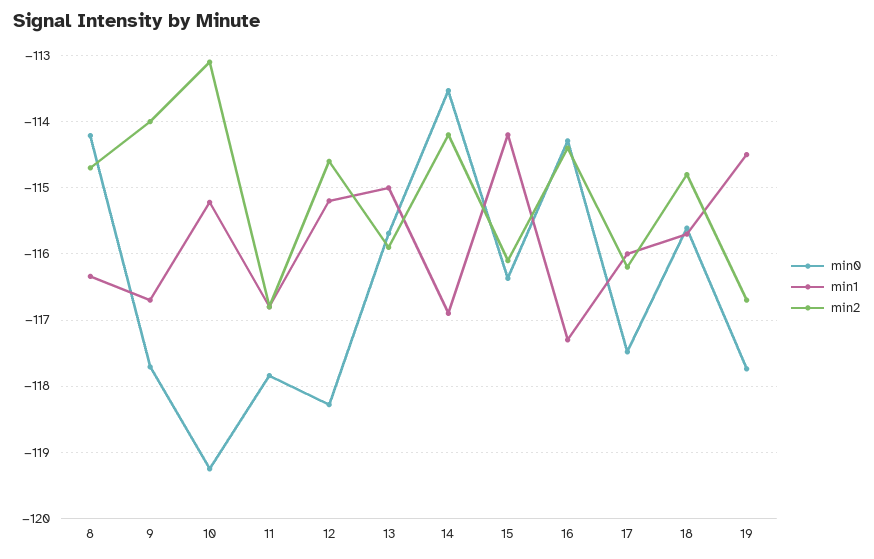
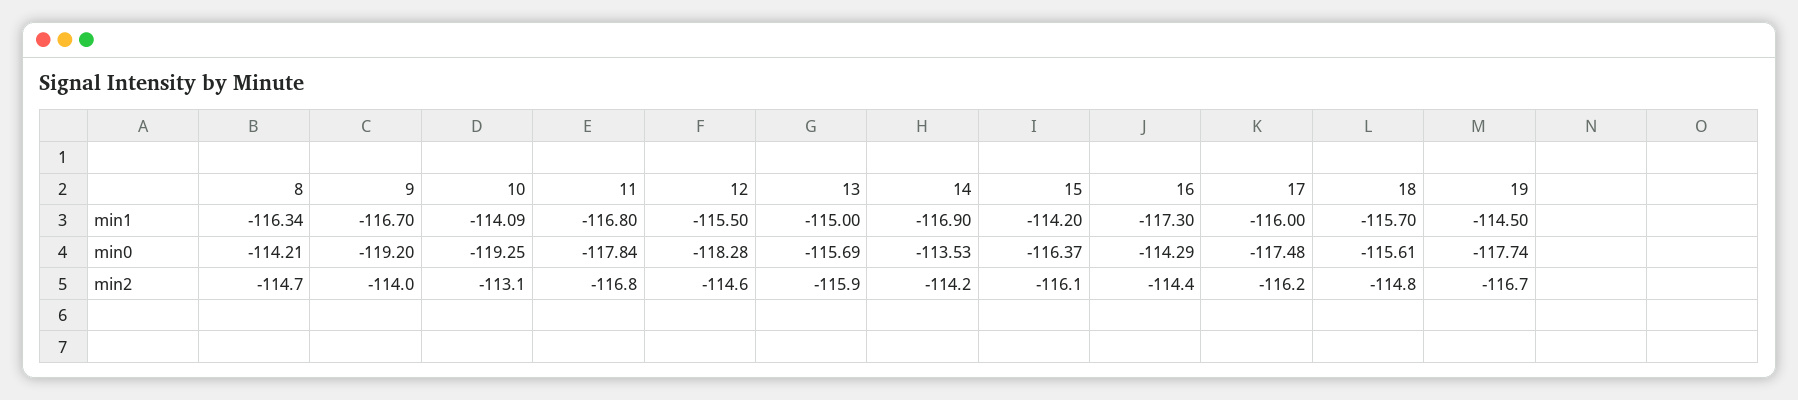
  {
    "min0": {
      "8": -114.21,
-     "9": -117.7,
+     "9": -119.2,
      "10": -119.25,
      "11": -117.84,
      "12": -118.28,
      "13": -115.69,
      "14": -113.53,
      "15": -116.37,
      "16": -114.29,
      "17": -117.48,
      "18": -115.61,
      "19": -117.74
    },
    "min1": {
      "8": -116.34,
      "9": -116.7,
-     "10": -115.2,
+     "10": -114.09,
      "11": -116.8,
-     "12": -115.2,
+     "12": -115.5,
      "13": -115,
      "14": -116.9,
      "15": -114.2,
      "16": -117.3,
      "17": -116,
      "18": -115.7,
      "19": -114.5
    },
    "min2": {
      "8": -114.7,
      "9": -114,
      "10": -113.1,
      "11": -116.8,
      "12": -114.6,
      "13": -115.9,
      "14": -114.2,
      "15": -116.1,
      "16": -114.4,
      "17": -116.2,
      "18": -114.8,
      "19": -116.7
    }
  }

